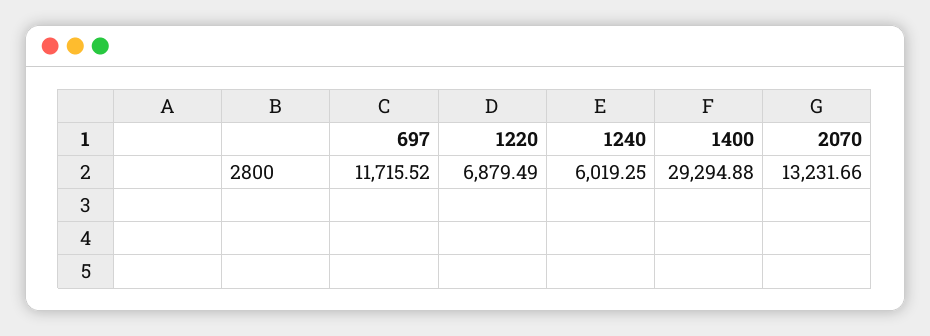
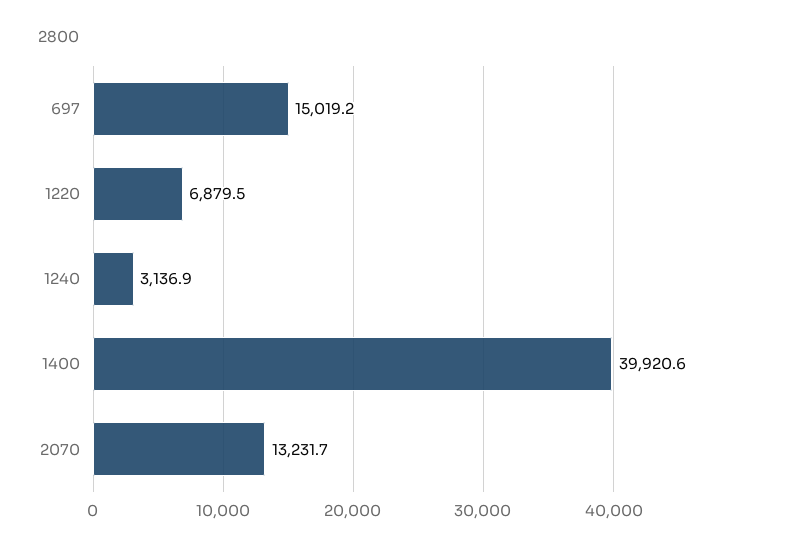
  {
-   "697": 11715.52,
+   "697": 15019.2,
    "1220": 6879.49,
-   "1240": 6019.25,
+   "1240": 3136.9,
-   "1400": 29294.88,
+   "1400": 39920.6,
    "2070": 13231.66
  }

